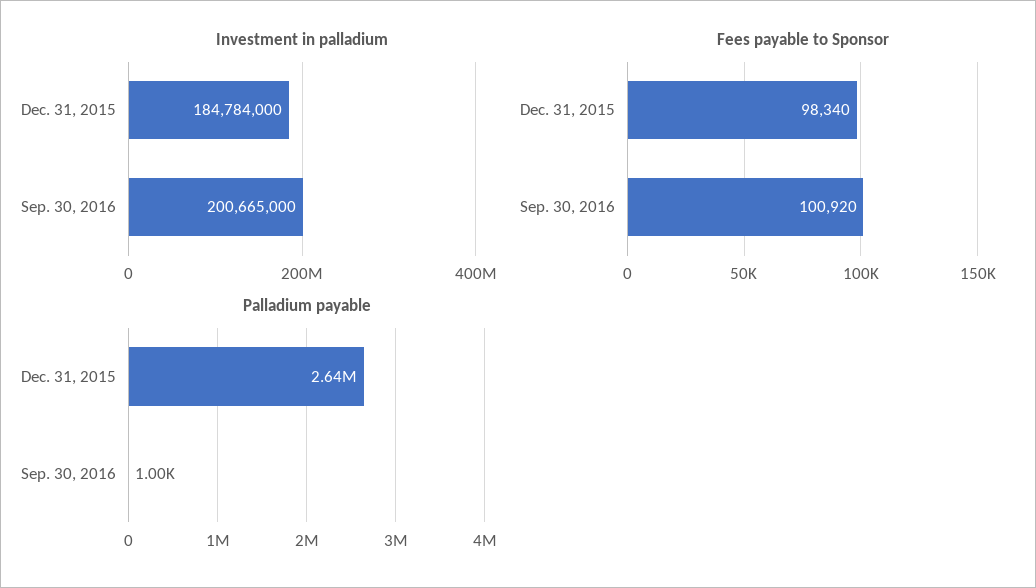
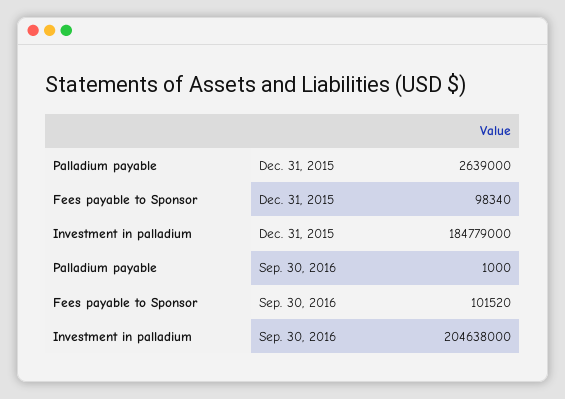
  {
    "Investment in palladium": {
-     "Dec. 31, 2015": 184784000,
+     "Dec. 31, 2015": 184779000,
-     "Sep. 30, 2016": 200665000
+     "Sep. 30, 2016": 204638000
    },
    "Fees payable to Sponsor": {
      "Dec. 31, 2015": 98340,
-     "Sep. 30, 2016": 100920
+     "Sep. 30, 2016": 101520
    },
    "Palladium payable": {
      "Dec. 31, 2015": 2639000,
      "Sep. 30, 2016": 1000
    }
  }

